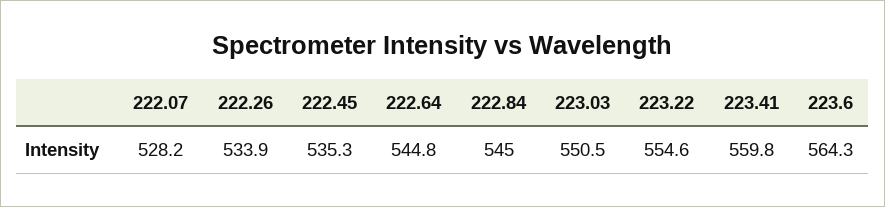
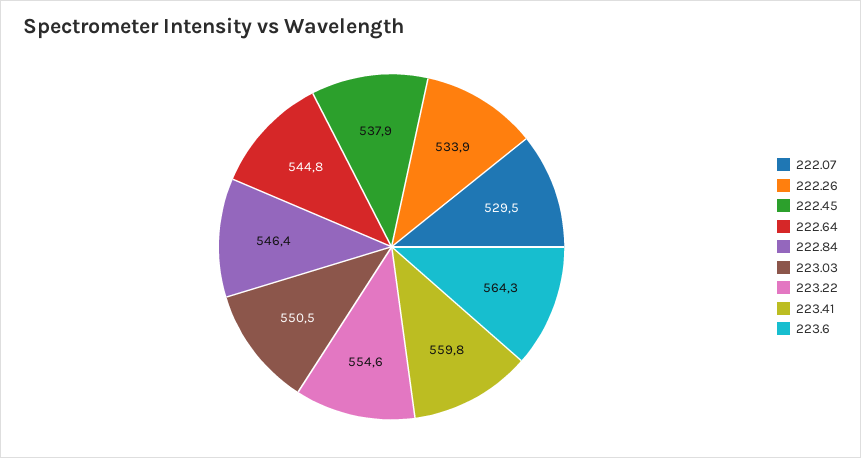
  {
-   "222.07": 528.2,
+   "222.07": 529.5,
    "222.26": 533.9,
-   "222.45": 535.3,
+   "222.45": 537.9,
    "222.64": 544.8,
-   "222.84": 545,
+   "222.84": 546.4,
    "223.03": 550.5,
    "223.22": 554.6,
    "223.41": 559.8,
    "223.6": 564.3
  }

